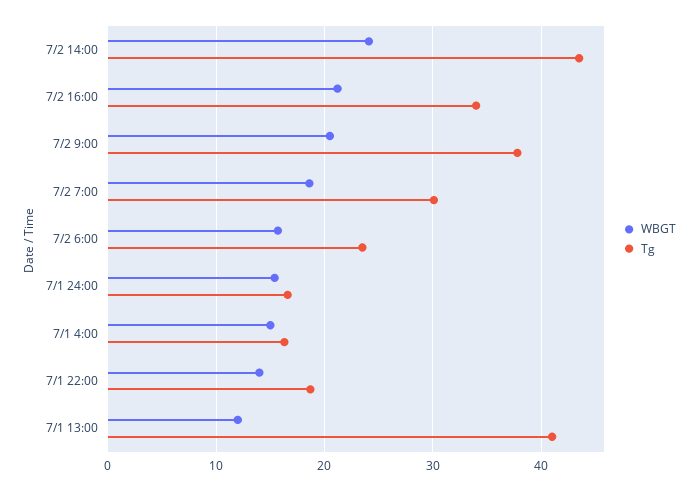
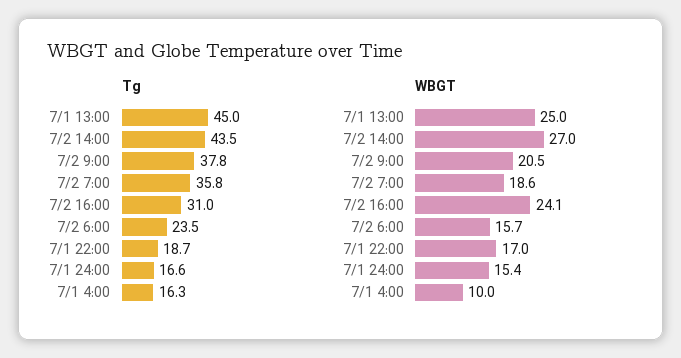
  {
    "WBGT": {
-     "7/2 14:00": 24,
+     "7/2 14:00": 27,
-     "7/2 16:00": 21,
+     "7/2 16:00": 24.1,
      "7/2 9:00": 20.5,
      "7/2 7:00": 18.6,
      "7/2 6:00": 15.7,
      "7/1 24:00": 15.4,
-     "7/1 4:00": 15,
+     "7/1 4:00": 10,
-     "7/1 22:00": 14,
+     "7/1 22:00": 17,
-     "7/1 13:00": 12
+     "7/1 13:00": 25
    },
    "Tg": {
      "7/2 14:00": 43.5,
-     "7/2 16:00": 34,
+     "7/2 16:00": 31,
      "7/2 9:00": 37.8,
-     "7/2 7:00": 30,
+     "7/2 7:00": 35.8,
      "7/2 6:00": 23.5,
      "7/1 24:00": 16.6,
      "7/1 4:00": 16.3,
      "7/1 22:00": 18.7,
-     "7/1 13:00": 41
+     "7/1 13:00": 45
    }
  }

